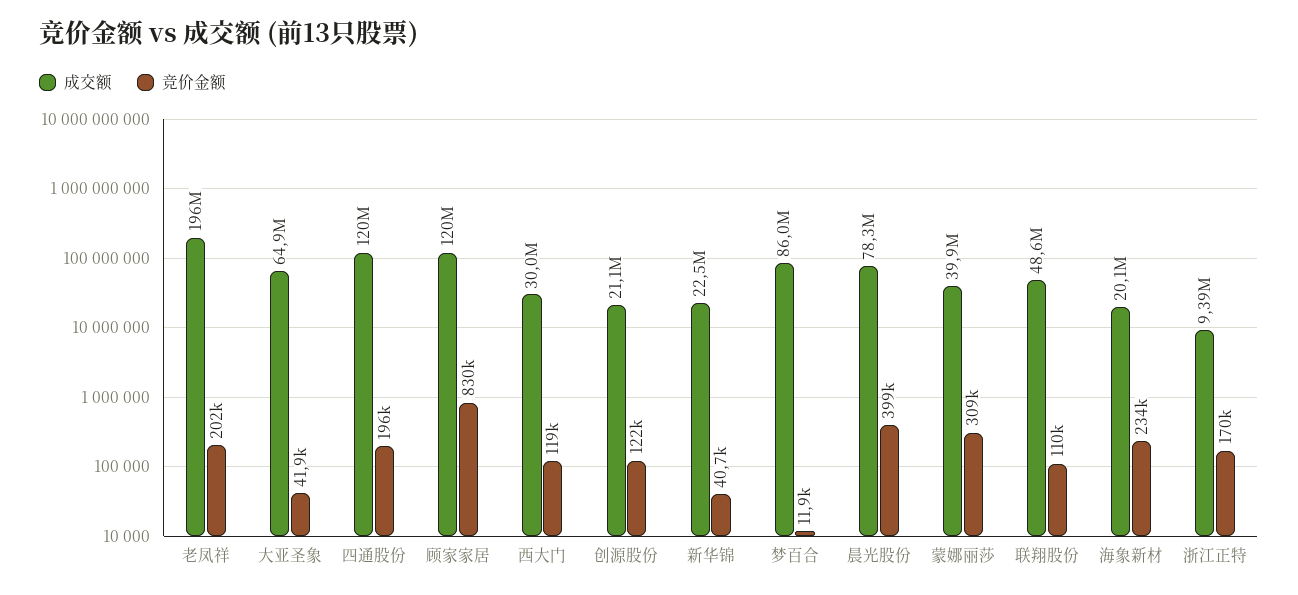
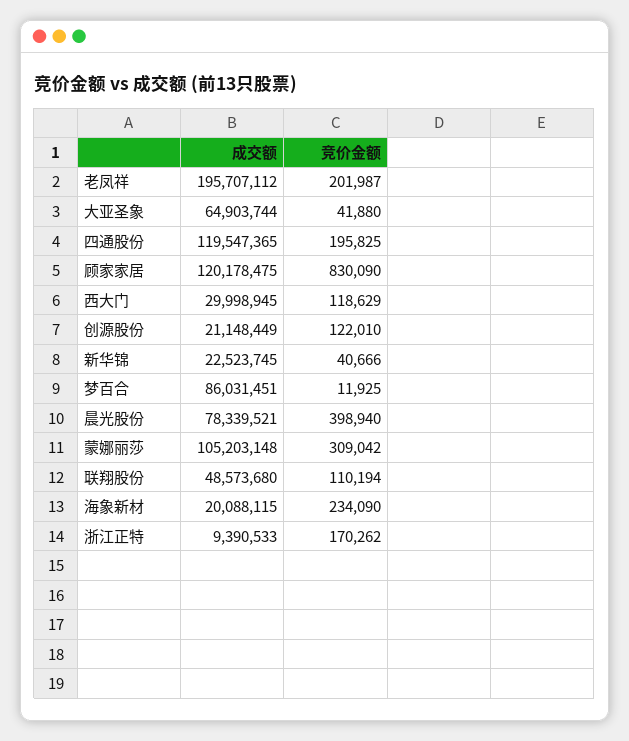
  {
    "成交额": {
      "老凤祥": 195707112,
      "大亚圣象": 64903744,
      "四通股份": 119547365,
      "顾家家居": 120178475,
      "西大门": 29998945,
      "创源股份": 21148449,
      "新华锦": 22523745,
      "梦百合": 86031451,
      "晨光股份": 78339521,
-     "蒙娜丽莎": 39900000,
+     "蒙娜丽莎": 105203148,
      "联翔股份": 48573680,
      "海象新材": 20088115,
      "浙江正特": 9390533
    },
    "竞价金额": {
      "老凤祥": 201987,
      "大亚圣象": 41880,
      "四通股份": 195825,
      "顾家家居": 830090,
      "西大门": 118629,
      "创源股份": 122010,
      "新华锦": 40666,
      "梦百合": 11925,
      "晨光股份": 398940,
      "蒙娜丽莎": 309042,
      "联翔股份": 110194,
      "海象新材": 234090,
      "浙江正特": 170262
    }
  }

